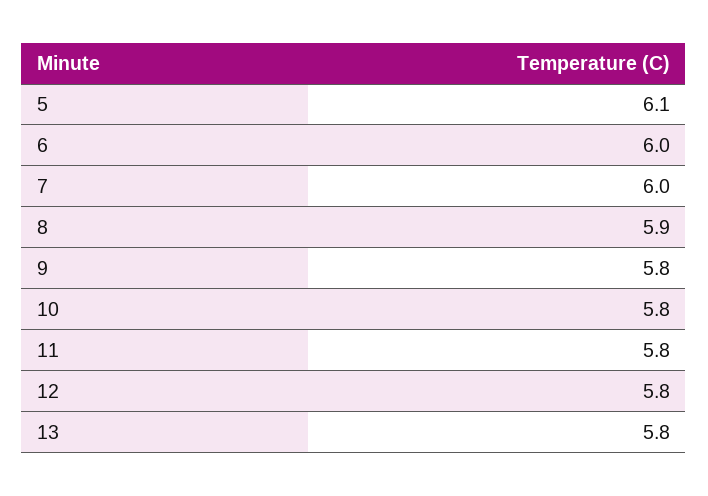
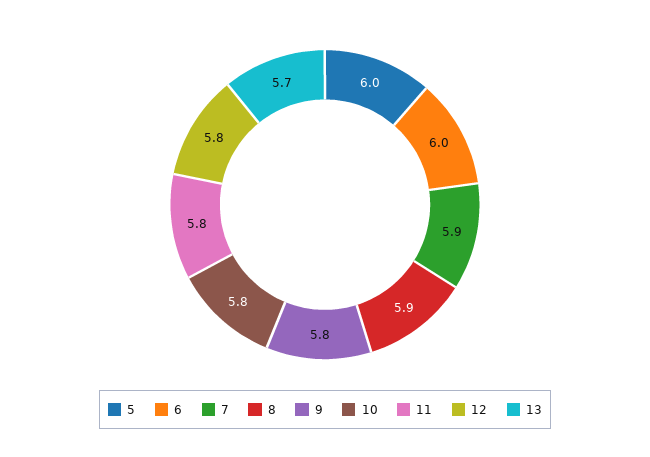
  {
-   "5": 6.1,
+   "5": 6,
    "6": 6,
-   "7": 6,
+   "7": 5.9,
    "8": 5.9,
    "9": 5.8,
    "10": 5.8,
    "11": 5.8,
    "12": 5.8,
-   "13": 5.8
+   "13": 5.7
  }

